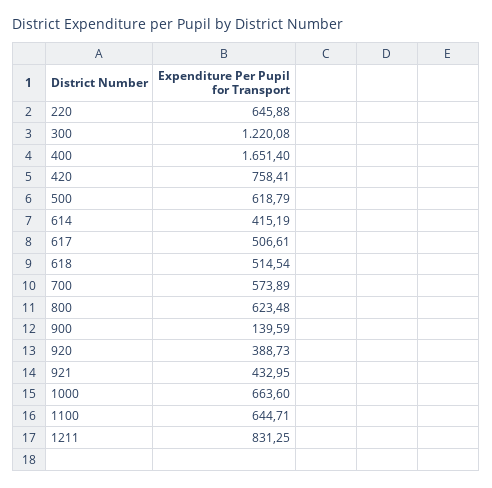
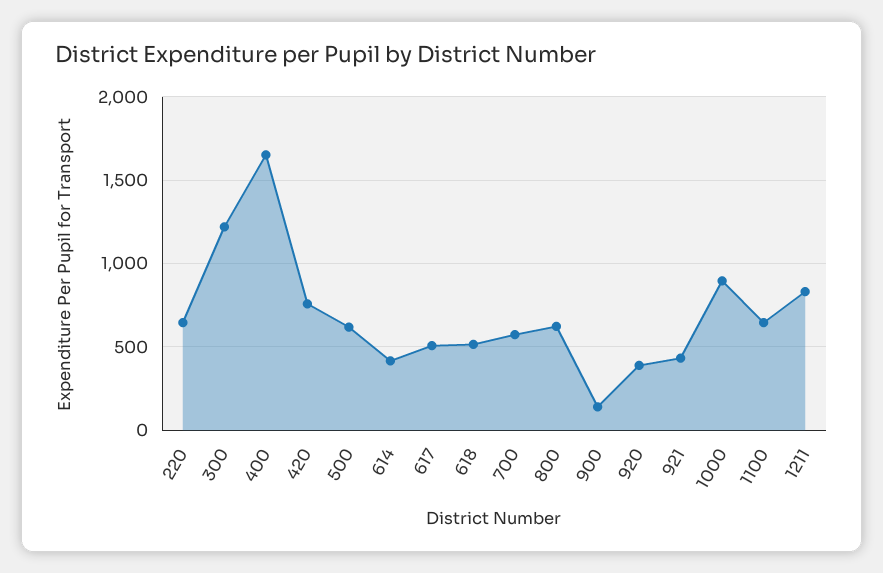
  {
    "220": 645.88,
    "300": 1220.08,
    "400": 1651.4,
    "420": 758.41,
    "500": 618.79,
    "614": 415.19,
    "617": 506.61,
    "618": 514.54,
    "700": 573.89,
    "800": 623.48,
    "900": 139.59,
    "920": 388.73,
    "921": 432.95,
-   "1000": 663.6,
+   "1000": 900,
    "1100": 644.71,
    "1211": 831.25
  }

